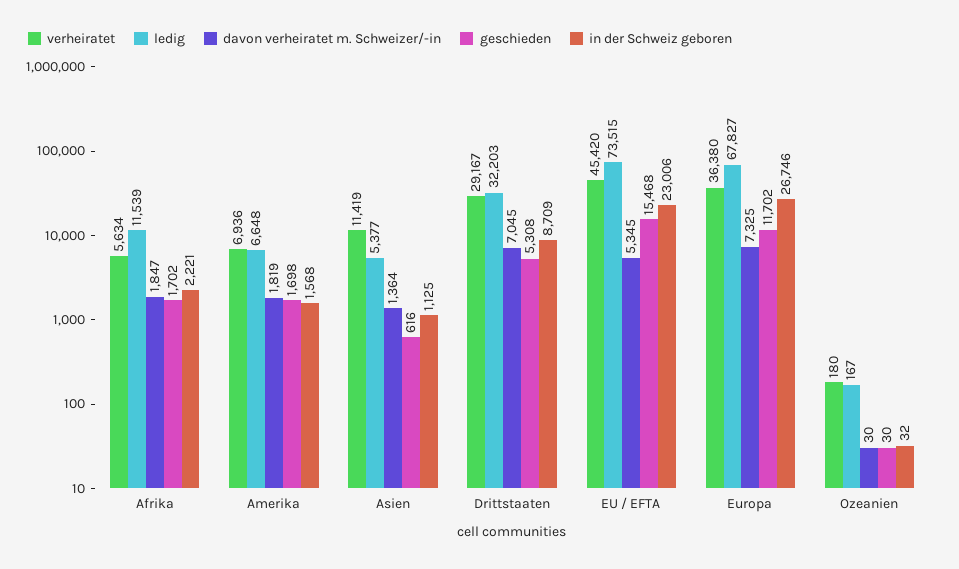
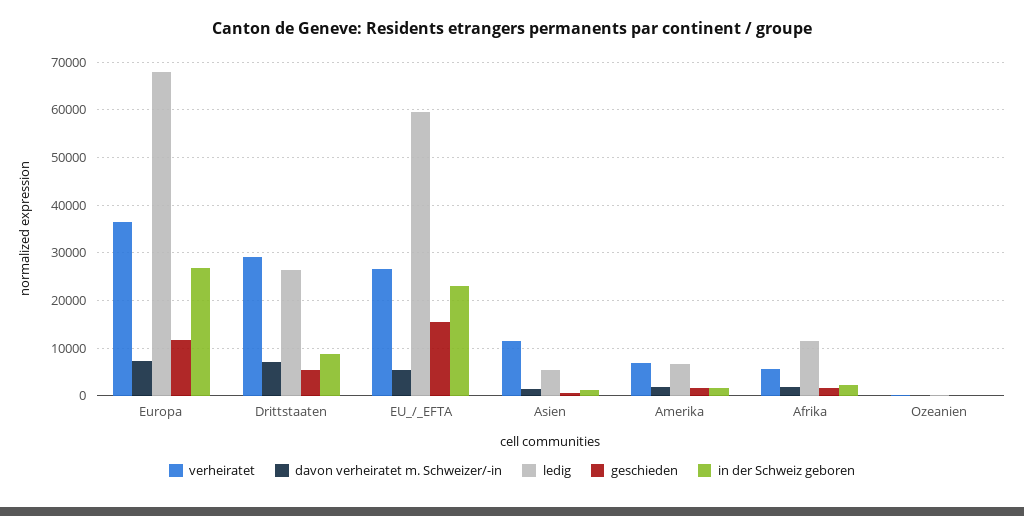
  {
    "verheiratet": {
      "Afrika": 5634,
      "Amerika": 6936,
      "Asien": 11419,
      "Drittstaaten": 29167,
-     "EU / EFTA": 45420,
+     "EU / EFTA": 26000,
      "Europa": 36380,
      "Ozeanien": 180
    },
    "ledig": {
      "Afrika": 11539,
      "Amerika": 6648,
      "Asien": 5377,
-     "Drittstaaten": 32203,
+     "Drittstaaten": 26000,
-     "EU / EFTA": 73515,
+     "EU / EFTA": 60000,
      "Europa": 67827,
      "Ozeanien": 167
    },
    "davon verheiratet m. Schweizer/-in": {
      "Afrika": 1847,
      "Amerika": 1819,
      "Asien": 1364,
      "Drittstaaten": 7045,
      "EU / EFTA": 5345,
      "Europa": 7325,
      "Ozeanien": 30
    },
    "geschieden": {
      "Afrika": 1702,
      "Amerika": 1698,
      "Asien": 616,
      "Drittstaaten": 5308,
      "EU / EFTA": 15468,
      "Europa": 11702,
      "Ozeanien": 30
    },
    "in der Schweiz geboren": {
      "Afrika": 2221,
      "Amerika": 1568,
      "Asien": 1125,
      "Drittstaaten": 8709,
      "EU / EFTA": 23006,
      "Europa": 26746,
      "Ozeanien": 32
    }
  }

